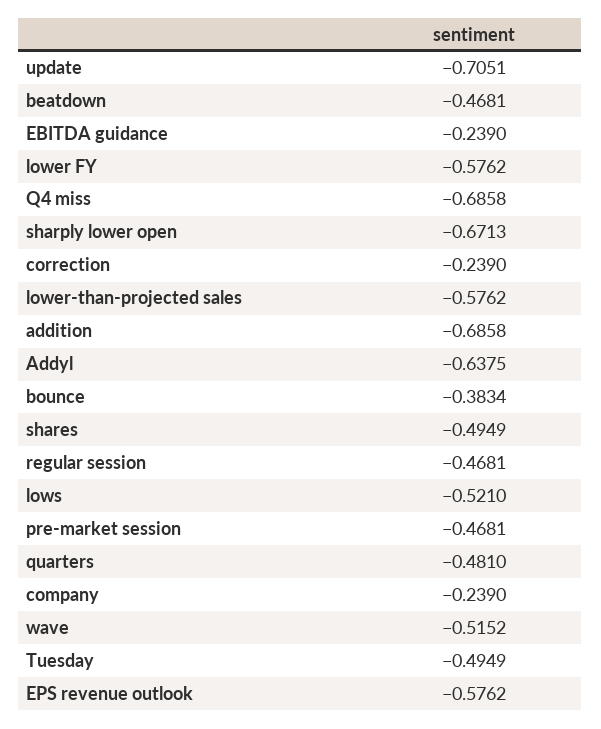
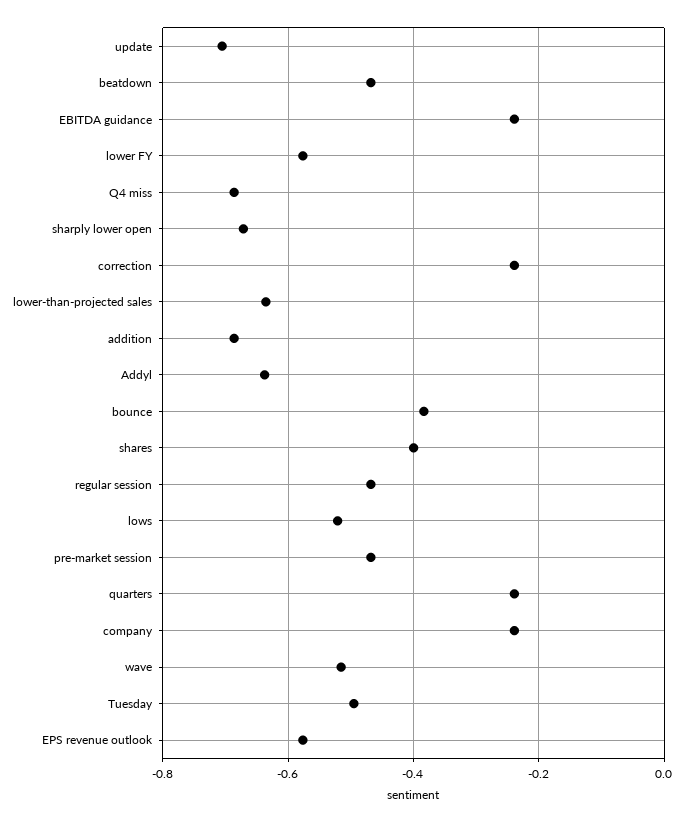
  {
    "update": -0.7051,
    "beatdown": -0.4681,
    "EBITDA guidance": -0.239,
    "lower FY": -0.5762,
    "Q4 miss": -0.6858,
    "sharply lower open": -0.6713,
    "correction": -0.239,
-   "lower-than-projected sales": -0.5762,
+   "lower-than-projected sales": -0.64,
    "addition": -0.6858,
    "Addyl": -0.6375,
    "bounce": -0.3834,
-   "shares": -0.4949,
+   "shares": -0.4,
    "regular session": -0.4681,
    "lows": -0.521,
    "pre-market session": -0.4681,
-   "quarters": -0.481,
+   "quarters": -0.24,
    "company": -0.239,
    "wave": -0.5152,
    "Tuesday": -0.4949,
    "EPS revenue outlook": -0.5762
  }

